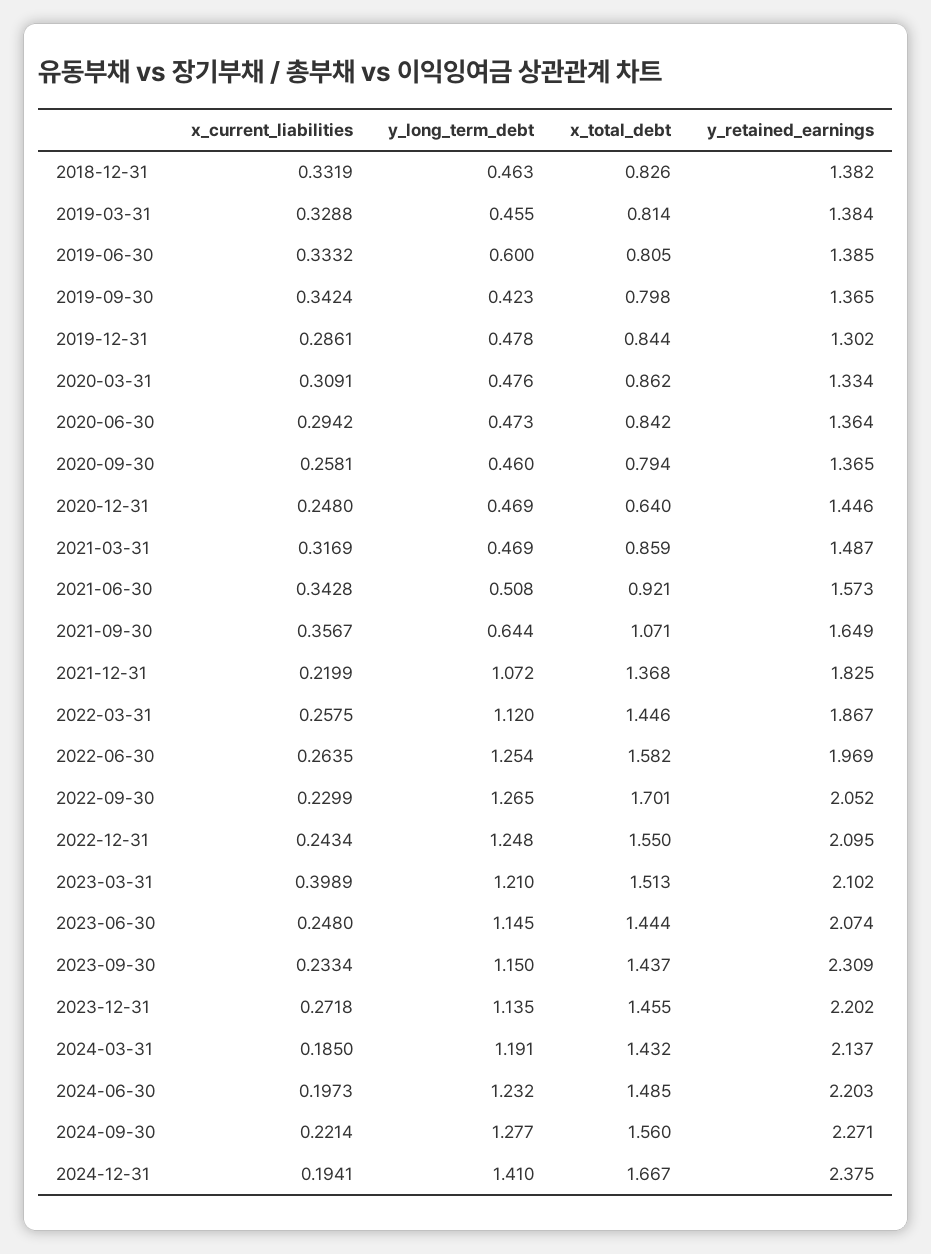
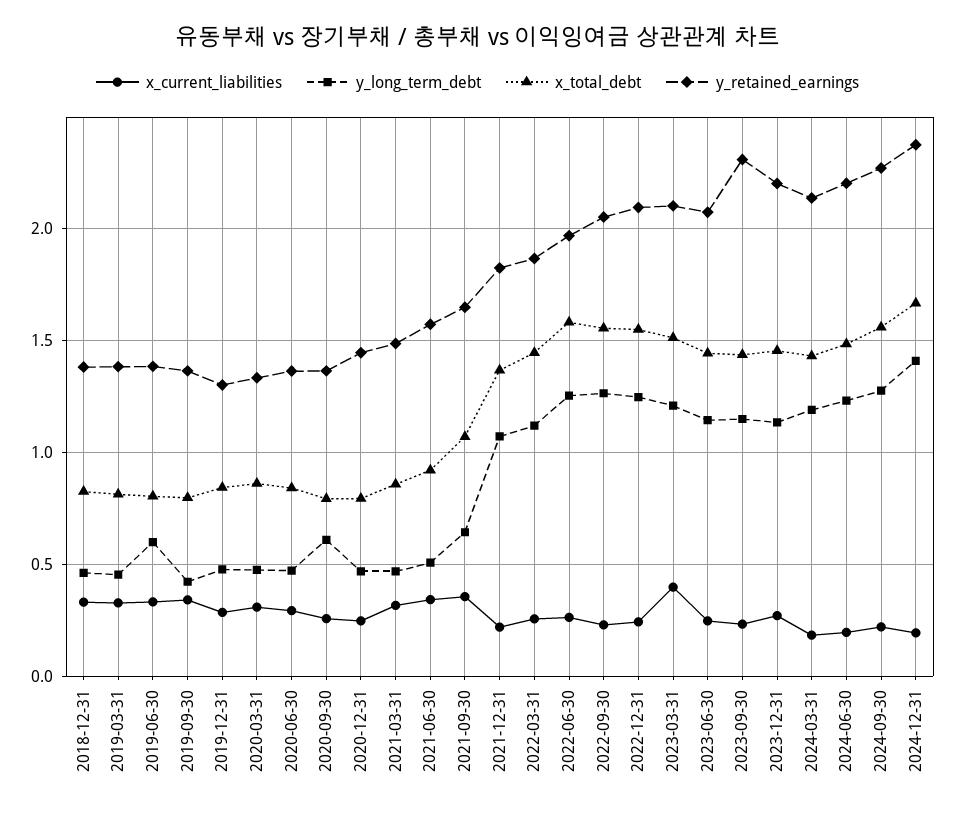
  {
    "x_current_liabilities": {
      "2018-12-31": 0.3319,
      "2019-03-31": 0.3288,
      "2019-06-30": 0.3332,
      "2019-09-30": 0.3424,
      "2019-12-31": 0.2861,
      "2020-03-31": 0.3091,
      "2020-06-30": 0.2942,
      "2020-09-30": 0.2581,
      "2020-12-31": 0.248,
      "2021-03-31": 0.3169,
      "2021-06-30": 0.3428,
      "2021-09-30": 0.3567,
      "2021-12-31": 0.2199,
      "2022-03-31": 0.2575,
      "2022-06-30": 0.2635,
      "2022-09-30": 0.2299,
      "2022-12-31": 0.2434,
      "2023-03-31": 0.3989,
      "2023-06-30": 0.248,
      "2023-09-30": 0.2334,
      "2023-12-31": 0.2718,
      "2024-03-31": 0.185,
      "2024-06-30": 0.1973,
      "2024-09-30": 0.2214,
      "2024-12-31": 0.1941
    },
    "y_long_term_debt": {
      "2018-12-31": 0.463,
      "2019-03-31": 0.455,
      "2019-06-30": 0.6,
      "2019-09-30": 0.423,
      "2019-12-31": 0.478,
      "2020-03-31": 0.476,
      "2020-06-30": 0.473,
-     "2020-09-30": 0.46,
+     "2020-09-30": 0.6,
      "2020-12-31": 0.469,
      "2021-03-31": 0.469,
      "2021-06-30": 0.508,
      "2021-09-30": 0.644,
      "2021-12-31": 1.072,
      "2022-03-31": 1.12,
      "2022-06-30": 1.254,
      "2022-09-30": 1.265,
      "2022-12-31": 1.248,
      "2023-03-31": 1.21,
      "2023-06-30": 1.145,
      "2023-09-30": 1.15,
      "2023-12-31": 1.135,
      "2024-03-31": 1.191,
      "2024-06-30": 1.232,
      "2024-09-30": 1.277,
      "2024-12-31": 1.41
    },
    "x_total_debt": {
      "2018-12-31": 0.826,
      "2019-03-31": 0.814,
      "2019-06-30": 0.805,
      "2019-09-30": 0.798,
      "2019-12-31": 0.844,
      "2020-03-31": 0.862,
      "2020-06-30": 0.842,
      "2020-09-30": 0.794,
-     "2020-12-31": 0.64,
+     "2020-12-31": 0.8,
      "2021-03-31": 0.859,
      "2021-06-30": 0.921,
      "2021-09-30": 1.071,
      "2021-12-31": 1.368,
      "2022-03-31": 1.446,
      "2022-06-30": 1.582,
-     "2022-09-30": 1.701,
+     "2022-09-30": 1.55,
      "2022-12-31": 1.55,
      "2023-03-31": 1.513,
      "2023-06-30": 1.444,
      "2023-09-30": 1.437,
      "2023-12-31": 1.455,
      "2024-03-31": 1.432,
      "2024-06-30": 1.485,
      "2024-09-30": 1.56,
      "2024-12-31": 1.667
    },
    "y_retained_earnings": {
      "2018-12-31": 1.382,
      "2019-03-31": 1.384,
      "2019-06-30": 1.385,
      "2019-09-30": 1.365,
      "2019-12-31": 1.302,
      "2020-03-31": 1.334,
      "2020-06-30": 1.364,
      "2020-09-30": 1.365,
      "2020-12-31": 1.446,
      "2021-03-31": 1.487,
      "2021-06-30": 1.573,
      "2021-09-30": 1.649,
      "2021-12-31": 1.825,
      "2022-03-31": 1.867,
      "2022-06-30": 1.969,
      "2022-09-30": 2.052,
      "2022-12-31": 2.095,
      "2023-03-31": 2.102,
      "2023-06-30": 2.074,
      "2023-09-30": 2.309,
      "2023-12-31": 2.202,
      "2024-03-31": 2.137,
      "2024-06-30": 2.203,
      "2024-09-30": 2.271,
      "2024-12-31": 2.375
    }
  }

